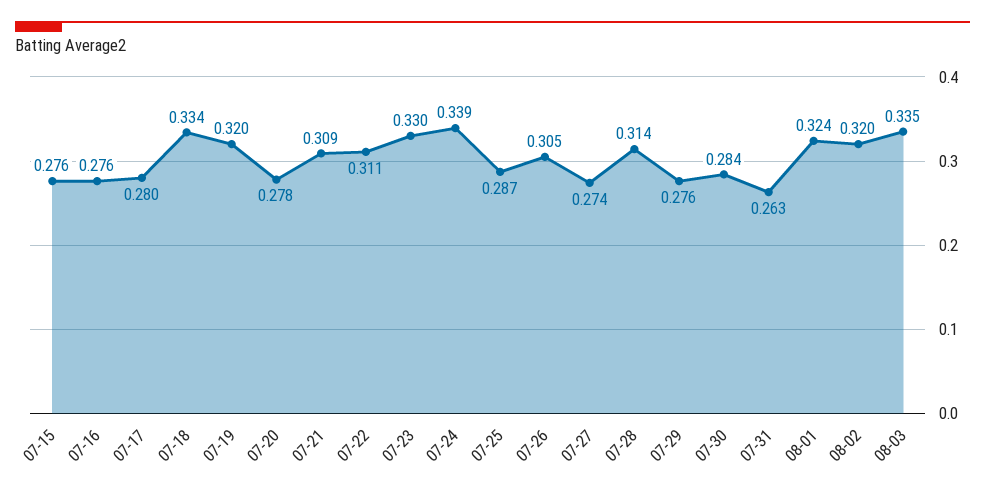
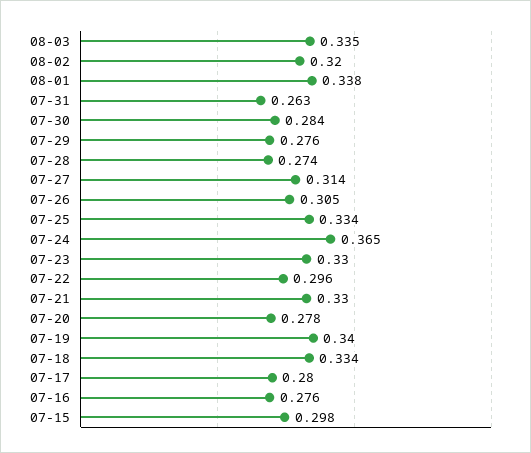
  {
-   "07-15": 0.276,
+   "07-15": 0.298,
    "07-16": 0.276,
    "07-17": 0.28,
    "07-18": 0.334,
-   "07-19": 0.32,
+   "07-19": 0.34,
    "07-20": 0.278,
-   "07-21": 0.309,
+   "07-21": 0.33,
-   "07-22": 0.311,
+   "07-22": 0.296,
    "07-23": 0.33,
-   "07-24": 0.339,
+   "07-24": 0.365,
-   "07-25": 0.287,
+   "07-25": 0.334,
    "07-26": 0.305,
-   "07-27": 0.274,
+   "07-27": 0.314,
-   "07-28": 0.314,
+   "07-28": 0.274,
    "07-29": 0.276,
    "07-30": 0.284,
    "07-31": 0.263,
-   "08-01": 0.324,
+   "08-01": 0.338,
    "08-02": 0.32,
    "08-03": 0.335
  }

